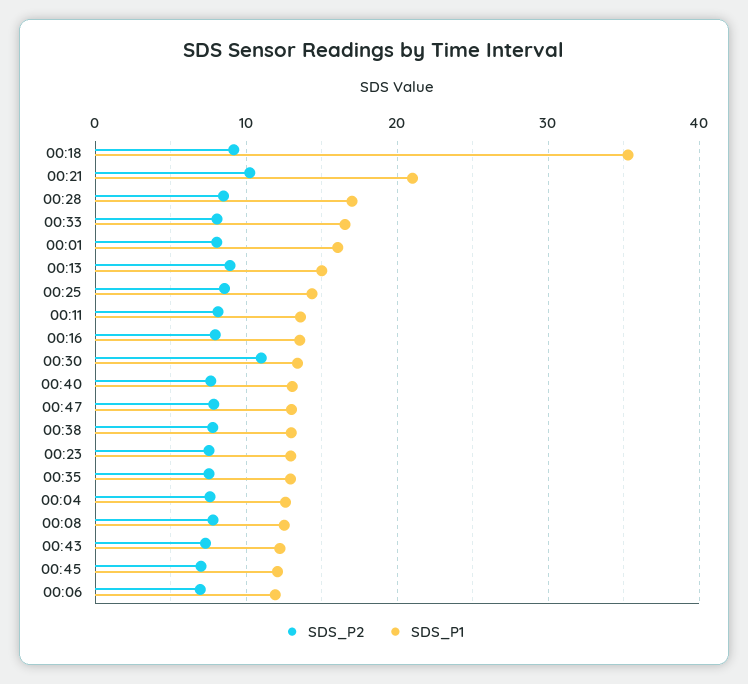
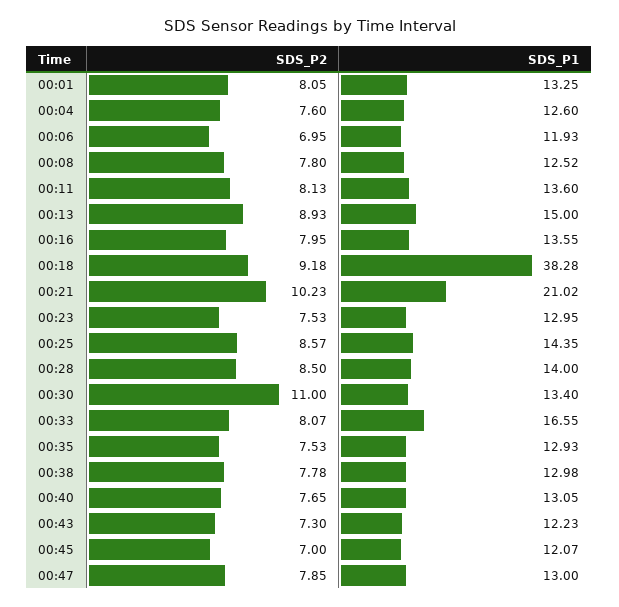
  {
    "SDS_P2": {
      "00:18": 9.18,
      "00:21": 10.23,
      "00:28": 8.5,
      "00:33": 8.07,
      "00:01": 8.05,
      "00:13": 8.93,
      "00:25": 8.57,
      "00:11": 8.13,
      "00:16": 7.95,
      "00:30": 11,
      "00:40": 7.65,
      "00:47": 7.85,
      "00:38": 7.78,
      "00:23": 7.53,
      "00:35": 7.53,
      "00:04": 7.6,
      "00:08": 7.8,
      "00:43": 7.3,
      "00:45": 7,
      "00:06": 6.95
    },
    "SDS_P1": {
-     "00:18": 35,
+     "00:18": 38.28,
      "00:21": 21.02,
-     "00:28": 17,
+     "00:28": 14,
      "00:33": 16.55,
-     "00:01": 16,
+     "00:01": 13.25,
      "00:13": 15,
      "00:25": 14.35,
      "00:11": 13.6,
      "00:16": 13.55,
      "00:30": 13.4,
      "00:40": 13.05,
      "00:47": 13,
      "00:38": 12.98,
      "00:23": 12.95,
      "00:35": 12.93,
      "00:04": 12.6,
      "00:08": 12.52,
      "00:43": 12.23,
      "00:45": 12.07,
      "00:06": 11.93
    }
  }

